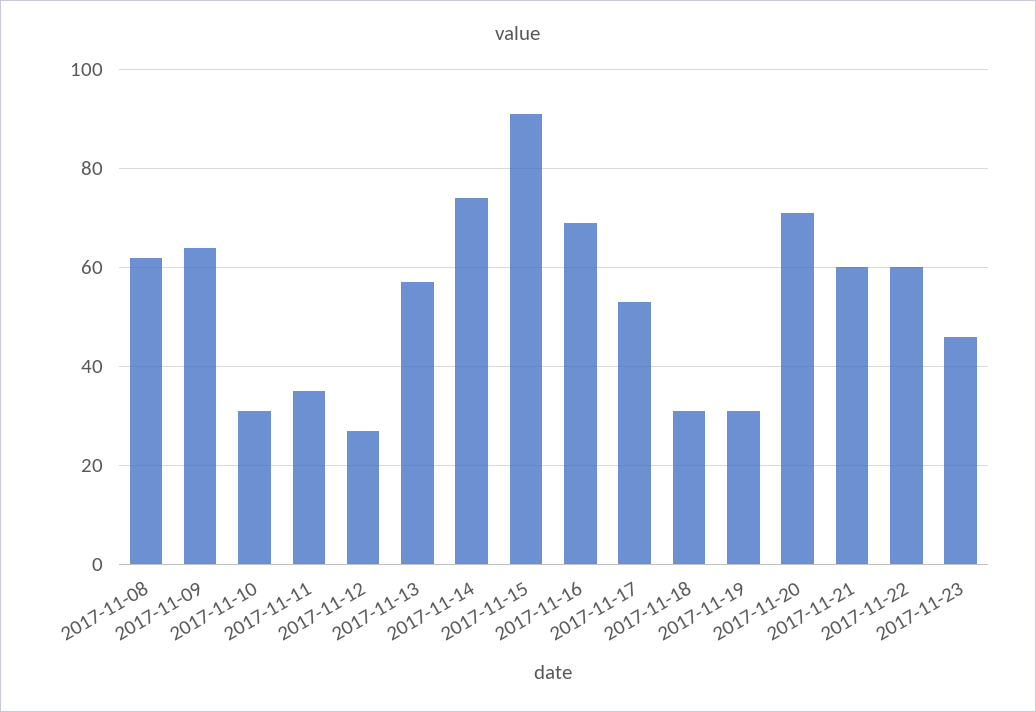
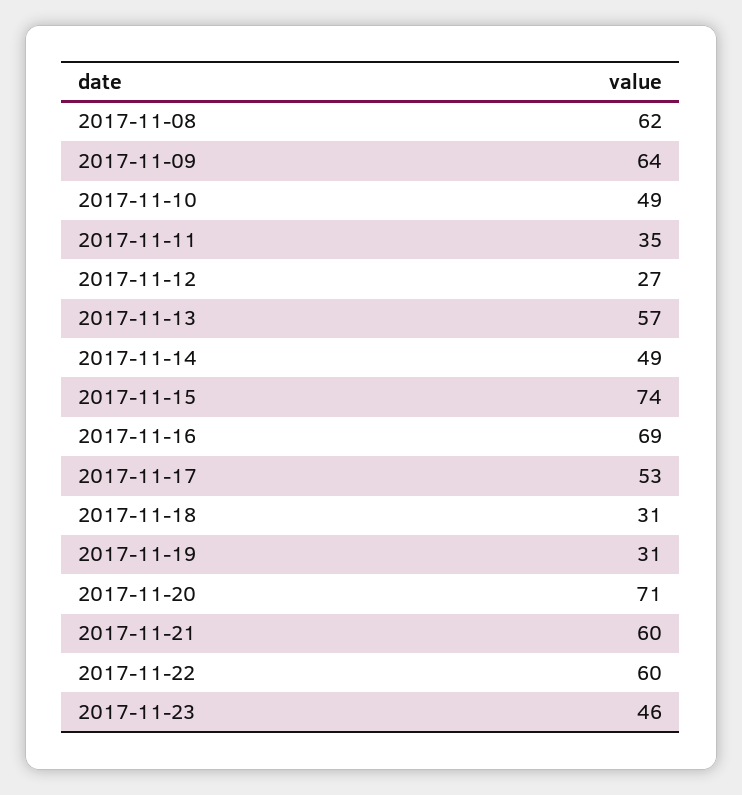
  {
    "2017-11-08": 62,
    "2017-11-09": 64,
-   "2017-11-10": 30,
+   "2017-11-10": 49,
    "2017-11-11": 35,
    "2017-11-12": 27,
    "2017-11-13": 57,
-   "2017-11-14": 75,
+   "2017-11-14": 49,
-   "2017-11-15": 90,
+   "2017-11-15": 74,
    "2017-11-16": 69,
    "2017-11-17": 53,
    "2017-11-18": 31,
    "2017-11-19": 31,
    "2017-11-20": 71,
    "2017-11-21": 60,
    "2017-11-22": 60,
    "2017-11-23": 46
  }

